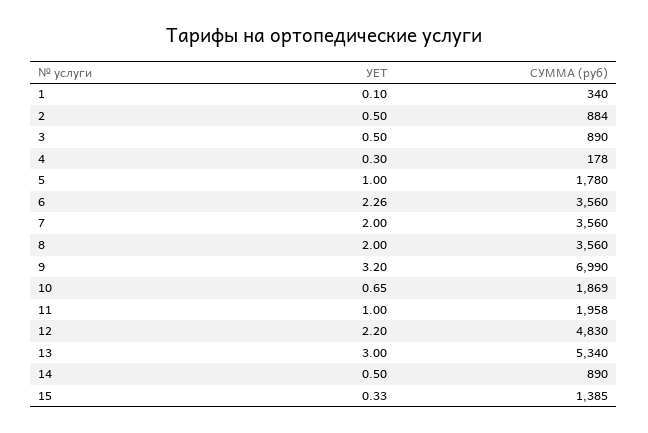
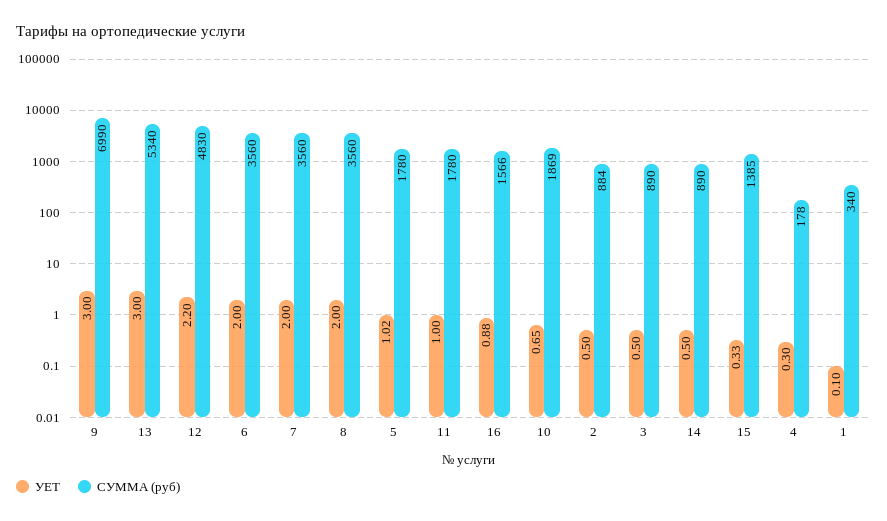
  {
    "УЕТ": {
      "1": 0.1,
      "2": 0.5,
      "3": 0.5,
      "4": 0.3,
-     "5": 1,
+     "5": 1.02,
-     "6": 2.26,
+     "6": 2,
      "7": 2,
      "8": 2,
-     "9": 3.2,
+     "9": 3,
      "10": 0.65,
      "11": 1,
      "12": 2.2,
      "13": 3,
      "14": 0.5,
-     "15": 0.33
+     "15": 0.33,
+     "16": 0.88
    },
    "СУММА (руб)": {
      "1": 340,
      "2": 884,
      "3": 890,
      "4": 178,
      "5": 1780,
      "6": 3560,
      "7": 3560,
      "8": 3560,
      "9": 6990,
      "10": 1869,
-     "11": 1958,
+     "11": 1780,
      "12": 4830,
      "13": 5340,
      "14": 890,
-     "15": 1385
+     "15": 1385,
+     "16": 1566
    }
  }

